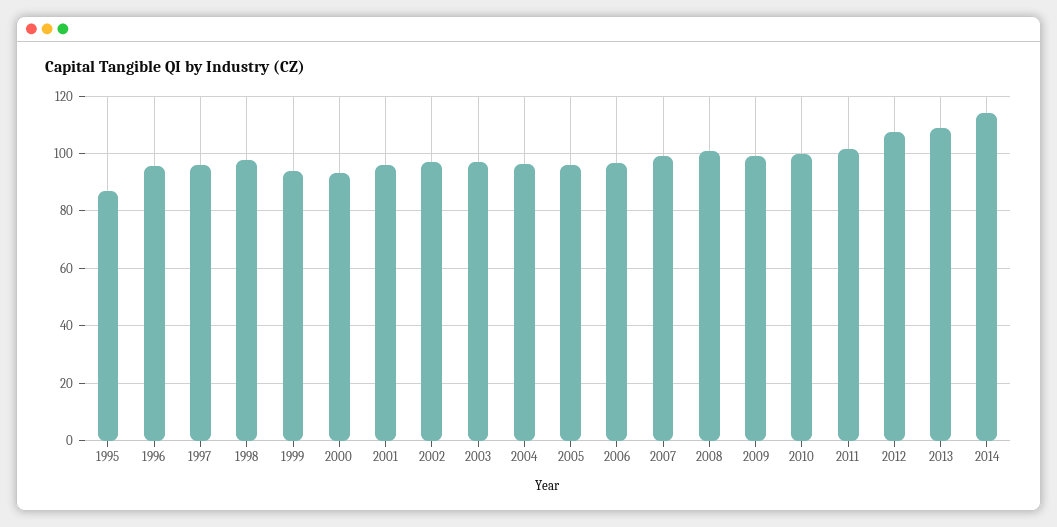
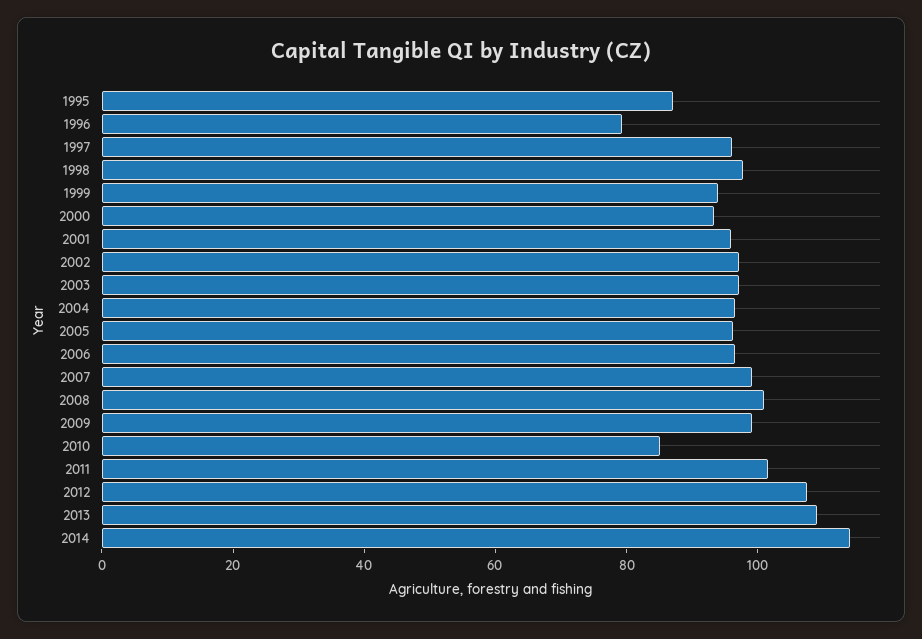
  {
    "1995": 87.5,
-   "1996": 95,
+   "1996": 80,
    "1997": 95,
    "1998": 97.5,
    "1999": 95,
    "2000": 92.5,
    "2001": 95,
    "2002": 97.5,
    "2003": 97.5,
    "2004": 97.5,
    "2005": 95,
    "2006": 97.5,
    "2007": 100,
    "2008": 100,
    "2009": 100,
-   "2010": 100,
+   "2010": 85,
    "2011": 102.5,
    "2012": 107.5,
    "2013": 110,
    "2014": 115
  }

